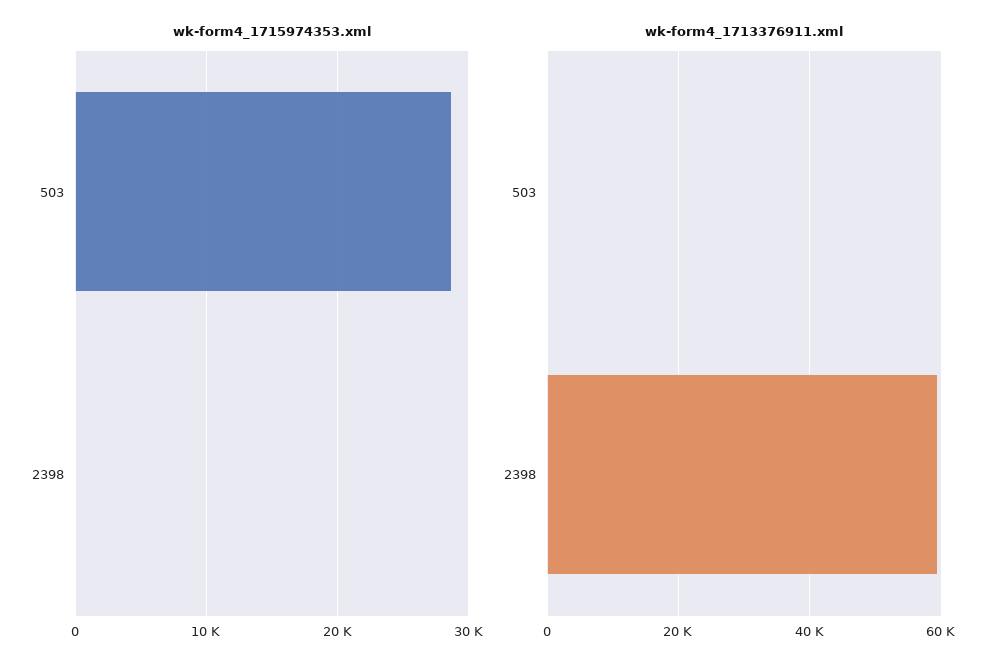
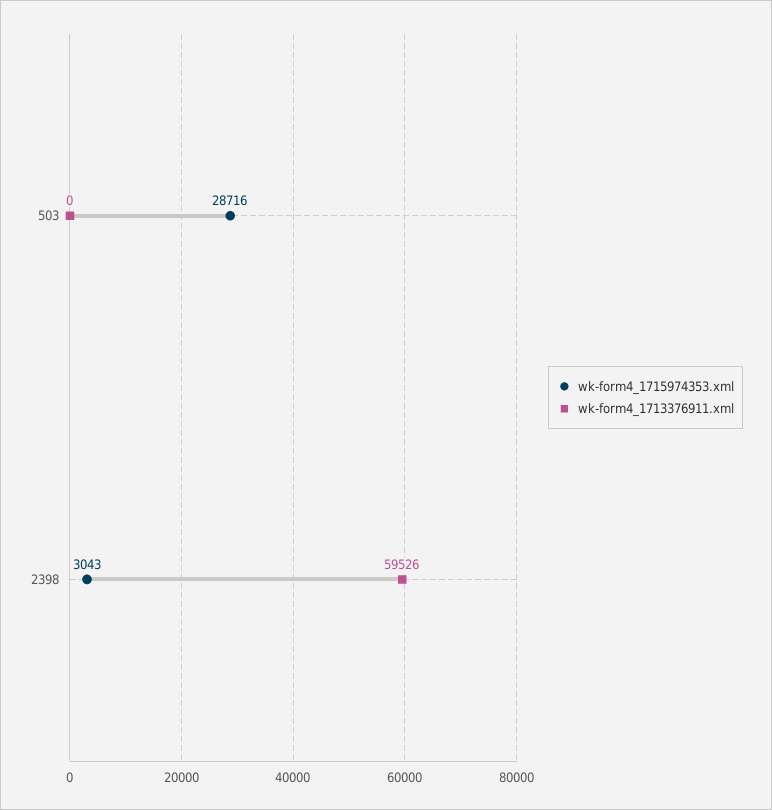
  {
    "wk-form4_1715974353.xml": {
      "503": 28716,
-     "2398": 0
+     "2398": 3043
    },
    "wk-form4_1713376911.xml": {
      "503": 0,
      "2398": 59526
    }
  }

